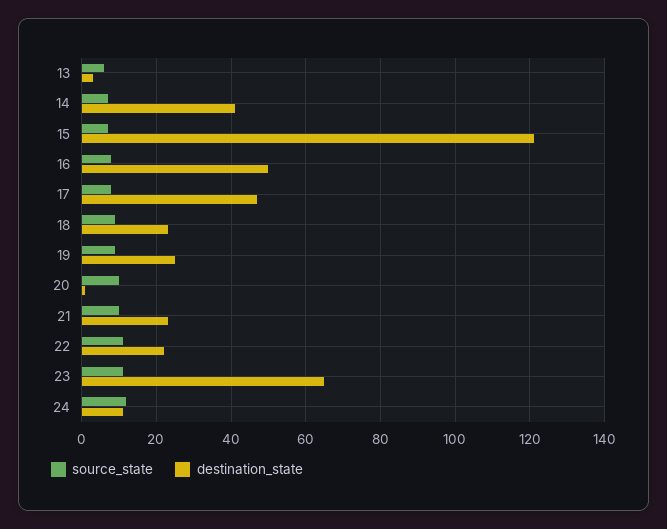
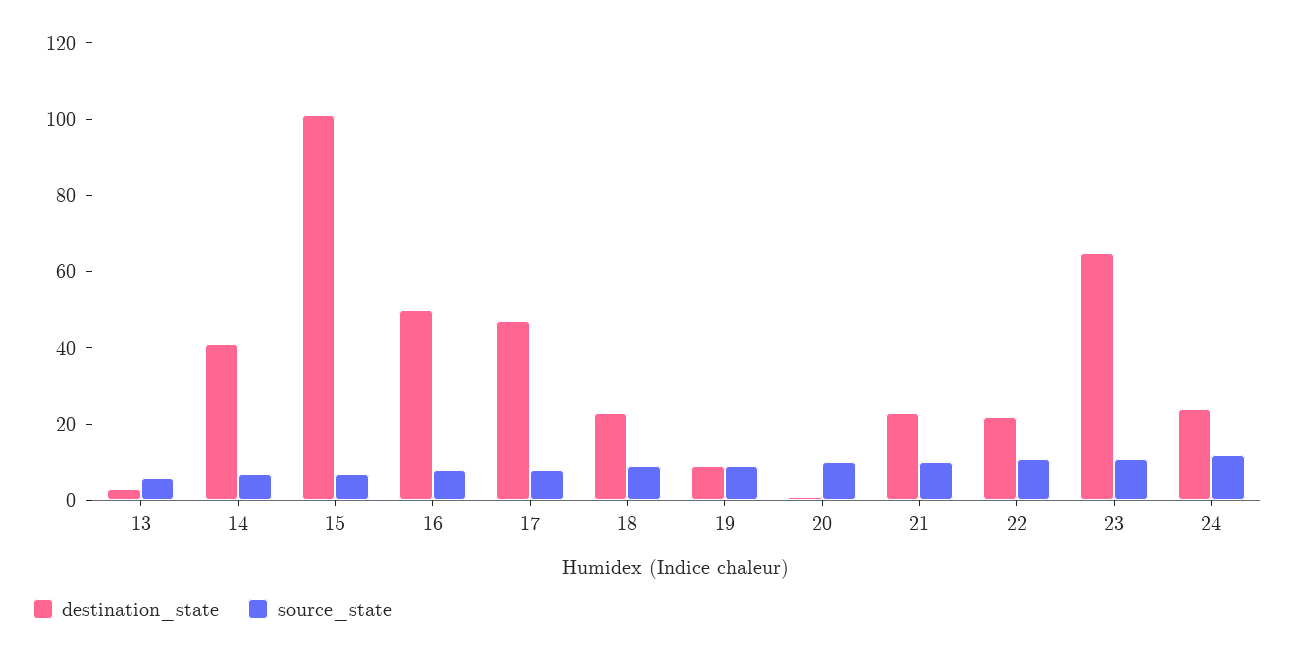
  {
    "source_state": {
      "13": 5,
      "14": 5,
      "15": 5,
      "16": 10,
      "17": 10,
      "18": 10,
      "19": 10,
      "20": 10,
      "21": 10,
      "22": 10,
      "23": 10,
      "24": 10
    },
    "destination_state": {
      "13": 5,
      "14": 40,
-     "15": 120,
+     "15": 100,
      "16": 50,
      "17": 45,
      "18": 25,
-     "19": 25,
+     "19": 10,
      "20": 0,
      "21": 25,
      "22": 20,
      "23": 65,
-     "24": 10
+     "24": 25
    }
  }

